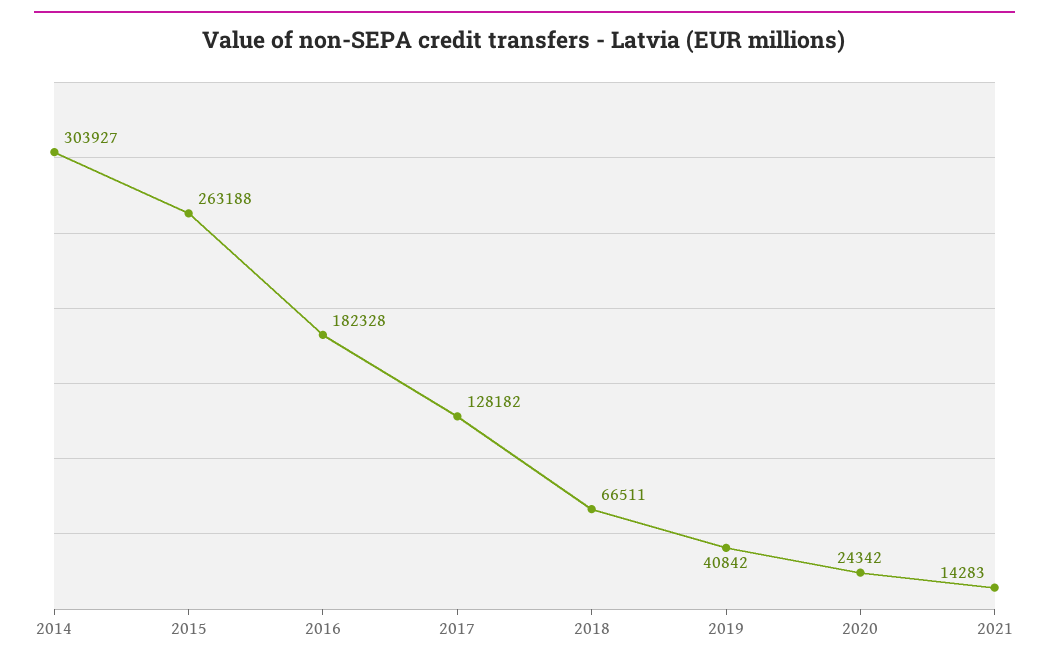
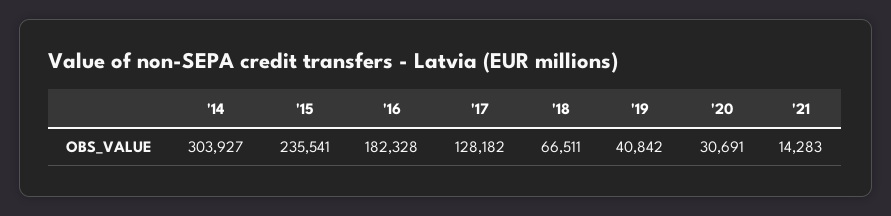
  {
    "2014": 303927,
-   "2015": 263188,
+   "2015": 235541,
    "2016": 182328,
    "2017": 128182,
    "2018": 66511,
    "2019": 40842,
-   "2020": 24342,
+   "2020": 30691,
    "2021": 14283
  }

